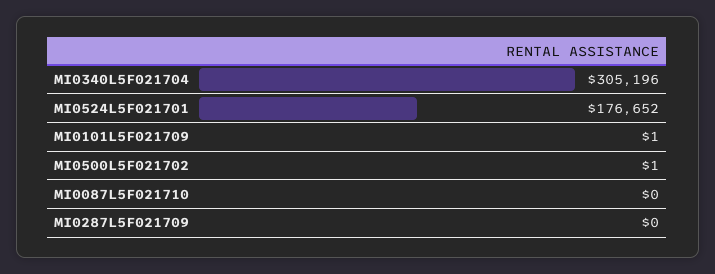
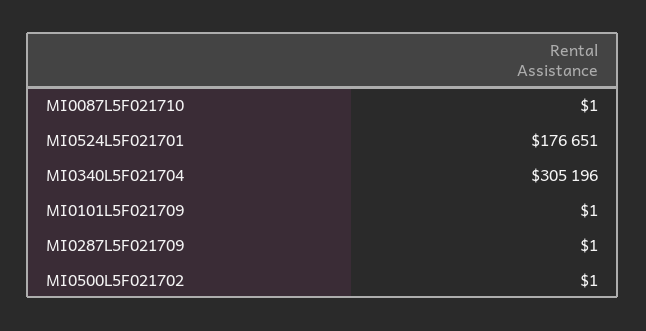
  {
    "MI0340L5F021704": 305196,
-   "MI0524L5F021701": 176652,
+   "MI0524L5F021701": 176651,
    "MI0101L5F021709": 1,
    "MI0500L5F021702": 1,
-   "MI0087L5F021710": 0,
+   "MI0087L5F021710": 1,
-   "MI0287L5F021709": 0
+   "MI0287L5F021709": 1
  }

